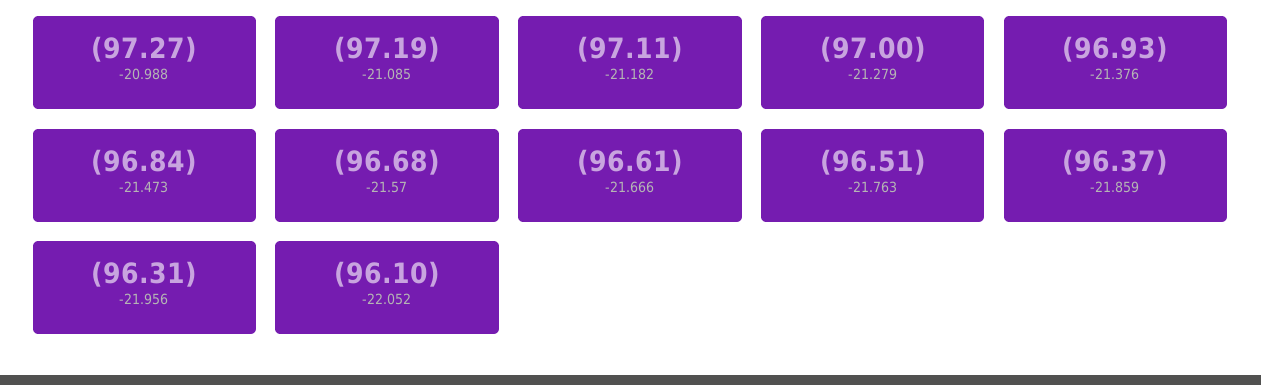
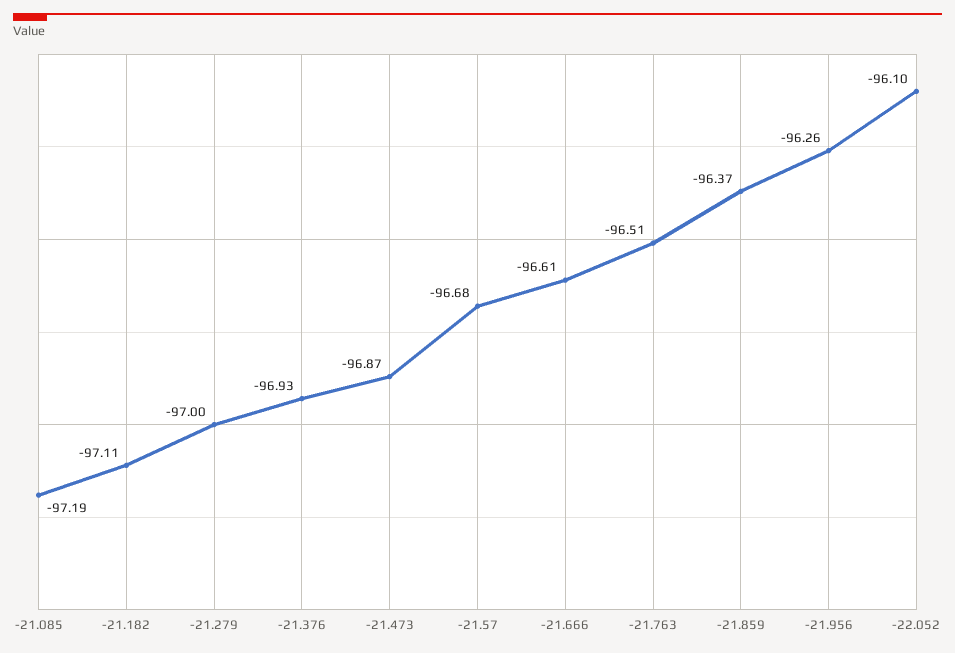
  {
-   "-20.988": -97.27,
    "-21.085": -97.19,
    "-21.182": -97.11,
    "-21.279": -97,
    "-21.376": -96.93,
-   "-21.473": -96.84,
+   "-21.473": -96.87,
    "-21.57": -96.68,
    "-21.666": -96.61,
    "-21.763": -96.51,
    "-21.859": -96.37,
-   "-21.956": -96.31,
+   "-21.956": -96.26,
    "-22.052": -96.1
  }

